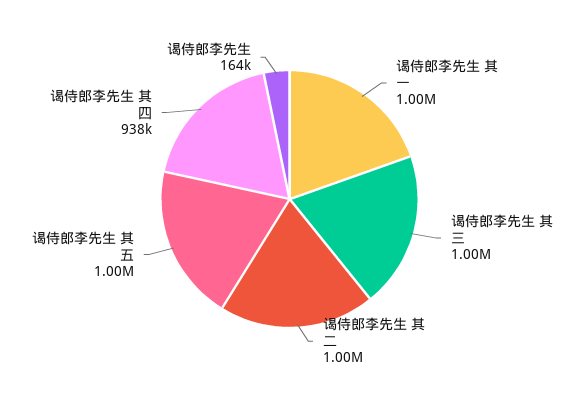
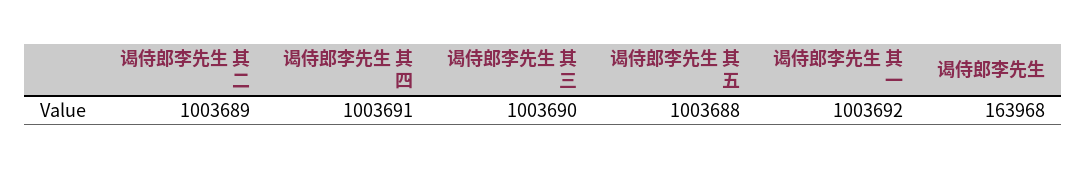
  {
    "谒侍郎李先生 其一": 1003692,
    "谒侍郎李先生 其三": 1003690,
    "谒侍郎李先生 其二": 1003689,
    "谒侍郎李先生 其五": 1003688,
-   "谒侍郎李先生 其四": 938000,
+   "谒侍郎李先生 其四": 1003691,
    "谒侍郎李先生": 163968
  }

